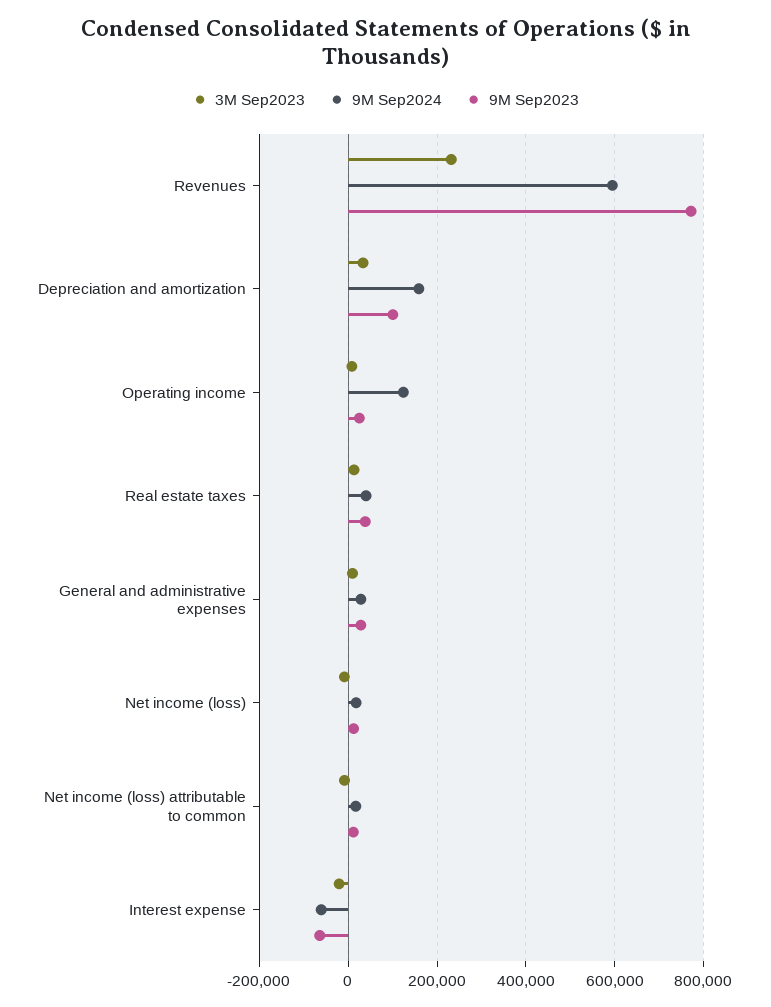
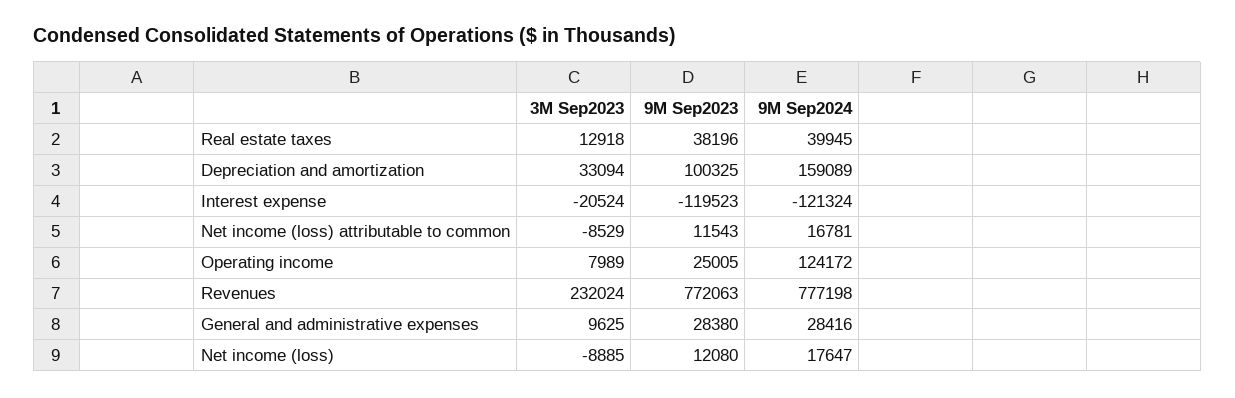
  {
    "3M Sep2023": {
      "Revenues": 232024,
      "Depreciation and amortization": 33094,
      "Operating income": 7989,
      "Real estate taxes": 12918,
      "General and administrative expenses": 9625,
      "Net income (loss)": -8885,
      "Net income (loss) attributable to common": -8529,
      "Interest expense": -20524
    },
    "9M Sep2024": {
-     "Revenues": 600000,
+     "Revenues": 777198,
      "Depreciation and amortization": 159089,
      "Operating income": 124172,
      "Real estate taxes": 39945,
      "General and administrative expenses": 28416,
      "Net income (loss)": 17647,
      "Net income (loss) attributable to common": 16781,
-     "Interest expense": -60000
+     "Interest expense": -121324
    },
    "9M Sep2023": {
      "Revenues": 772063,
      "Depreciation and amortization": 100325,
      "Operating income": 25005,
      "Real estate taxes": 38196,
      "General and administrative expenses": 28380,
      "Net income (loss)": 12080,
      "Net income (loss) attributable to common": 11543,
-     "Interest expense": -60000
+     "Interest expense": -119523
    }
  }

